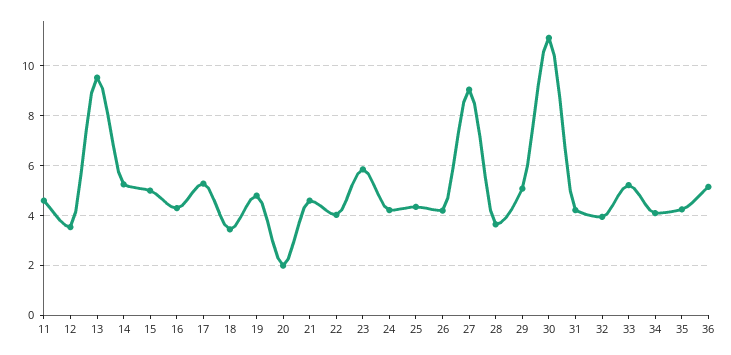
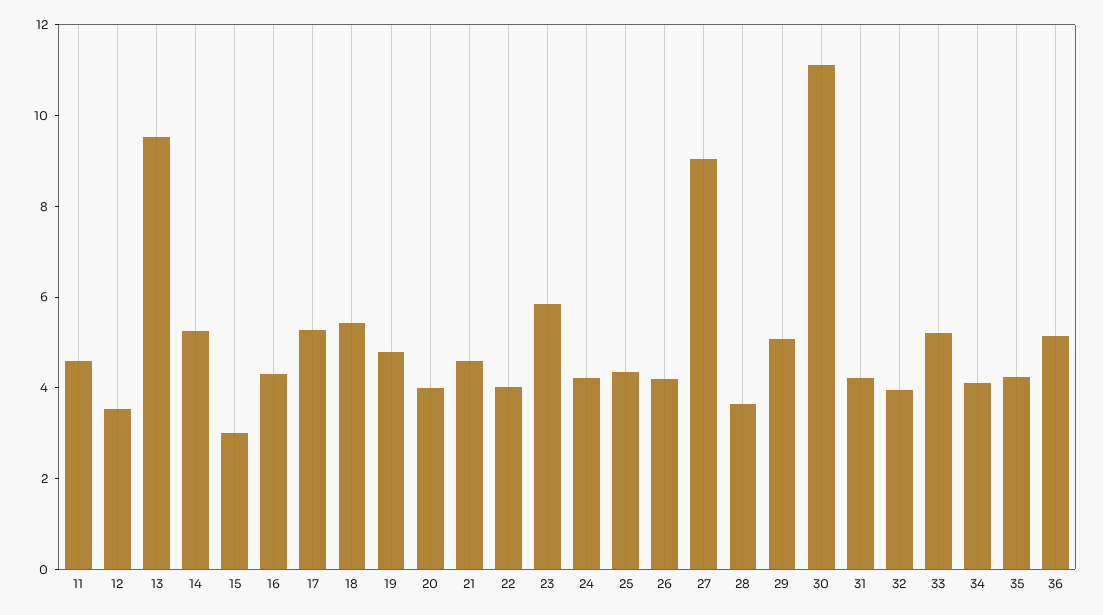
  {
    "11": 4.5,
    "12": 3.5,
    "13": 9.5,
    "14": 5.25,
-   "15": 5,
+   "15": 3,
    "16": 4.25,
    "17": 5.25,
-   "18": 3.5,
+   "18": 5.5,
    "19": 4.75,
-   "20": 2,
+   "20": 4,
    "21": 4.5,
    "22": 4,
    "23": 5.75,
    "24": 4.25,
    "25": 4.25,
    "26": 4.25,
    "27": 9,
    "28": 3.75,
    "29": 5,
    "30": 11,
    "31": 4.25,
    "32": 4,
    "33": 5.25,
    "34": 4,
    "35": 4.25,
    "36": 5.25
  }

